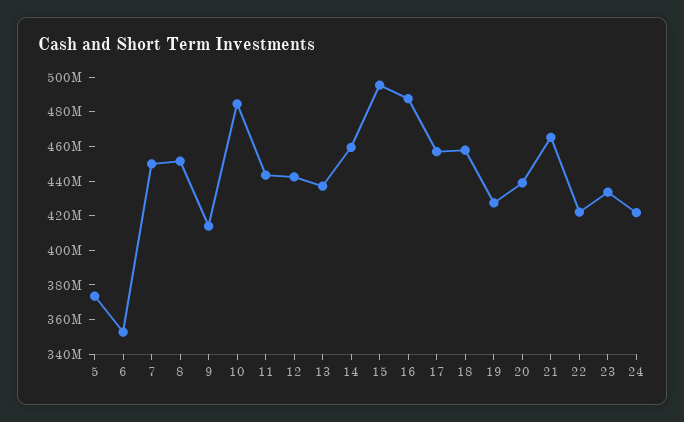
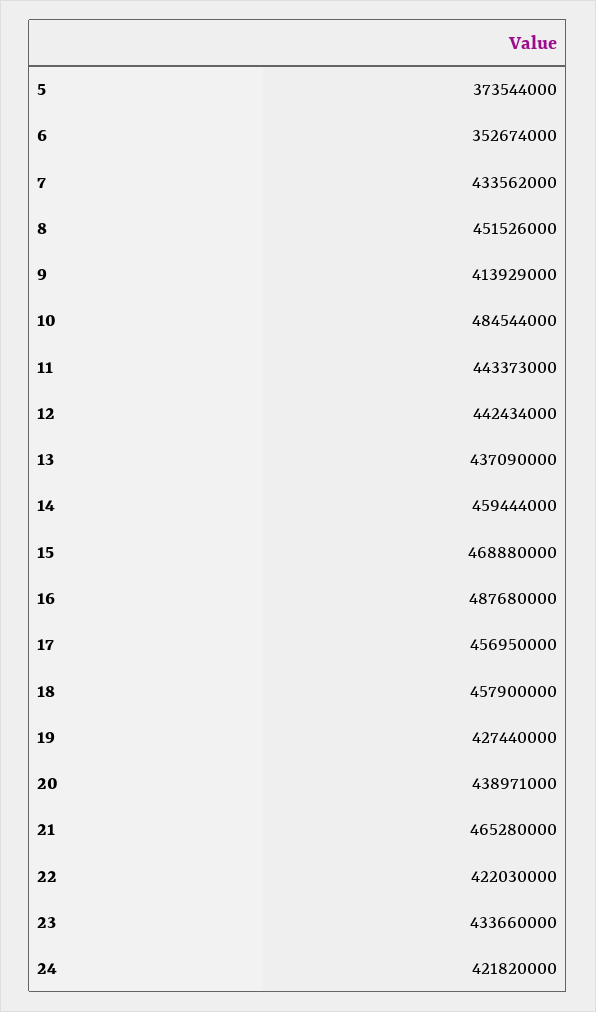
  {
    "5": 373544000,
    "6": 352674000,
-   "7": 450000000,
+   "7": 433562000,
    "8": 451526000,
    "9": 413929000,
    "10": 484544000,
    "11": 443373000,
    "12": 442434000,
    "13": 437090000,
    "14": 459444000,
-   "15": 495000000,
+   "15": 468880000,
    "16": 487680000,
    "17": 456950000,
    "18": 457900000,
    "19": 427440000,
    "20": 438971000,
    "21": 465280000,
    "22": 422030000,
    "23": 433660000,
    "24": 421820000
  }

